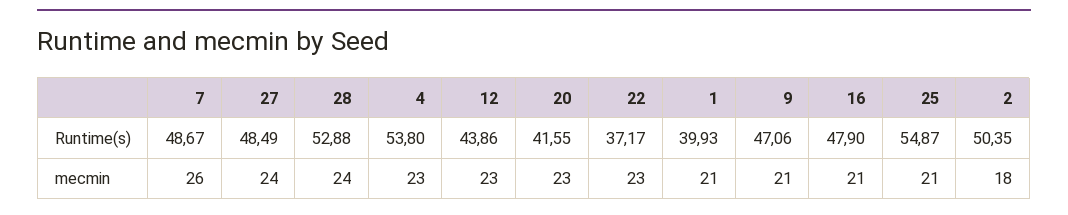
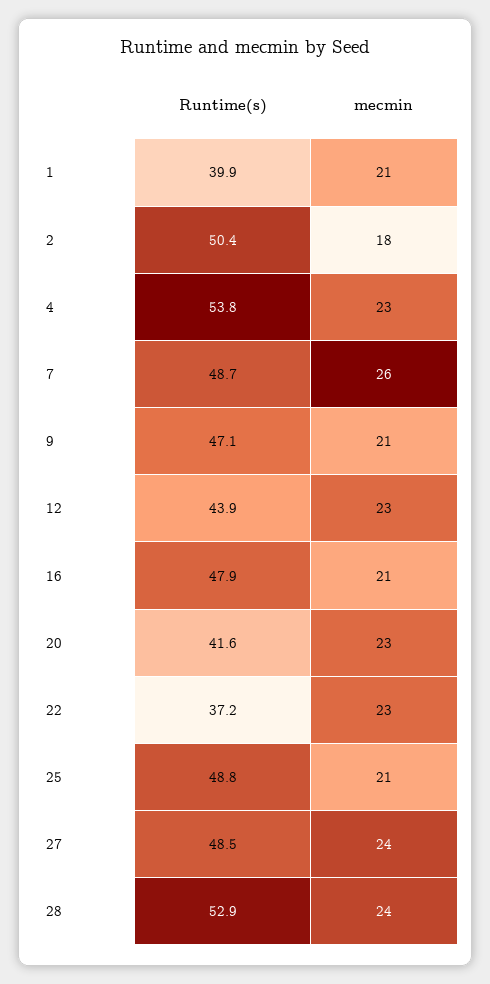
  {
    "7": {
      "Runtime(s)": 48.67,
      "mecmin": 26
    },
    "27": {
      "Runtime(s)": 48.49,
      "mecmin": 24
    },
    "28": {
      "Runtime(s)": 52.88,
      "mecmin": 24
    },
    "4": {
      "Runtime(s)": 53.8,
      "mecmin": 23
    },
    "12": {
      "Runtime(s)": 43.86,
      "mecmin": 23
    },
    "20": {
      "Runtime(s)": 41.55,
      "mecmin": 23
    },
    "22": {
      "Runtime(s)": 37.17,
      "mecmin": 23
    },
    "1": {
      "Runtime(s)": 39.93,
      "mecmin": 21
    },
    "9": {
      "Runtime(s)": 47.06,
      "mecmin": 21
    },
    "16": {
      "Runtime(s)": 47.9,
      "mecmin": 21
    },
    "25": {
-     "Runtime(s)": 54.87,
+     "Runtime(s)": 48.8,
      "mecmin": 21
    },
    "2": {
      "Runtime(s)": 50.35,
      "mecmin": 18
    }
  }

